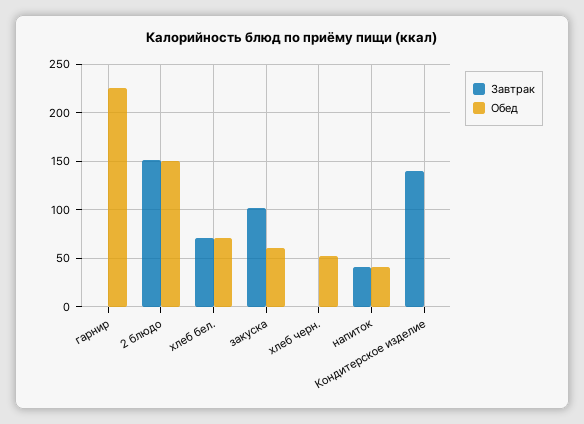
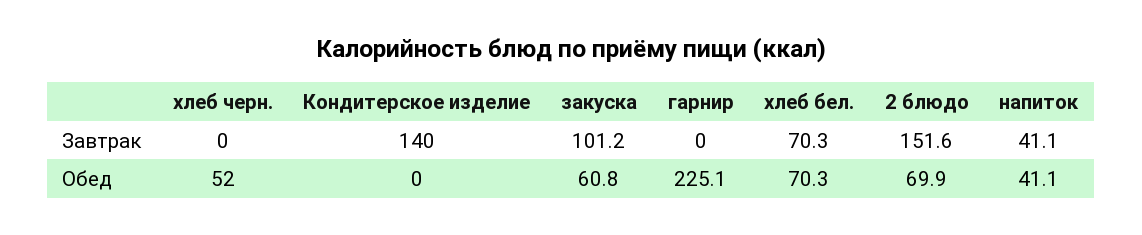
  {
    "Завтрак": {
      "гарнир": 0,
      "2 блюдо": 151.6,
      "хлеб бел.": 70.3,
      "закуска": 101.2,
      "хлеб черн.": 0,
      "напиток": 41.1,
      "Кондитерское изделие": 140
    },
    "Обед": {
      "гарнир": 225.1,
-     "2 блюдо": 150,
+     "2 блюдо": 69.9,
      "хлеб бел.": 70.3,
      "закуска": 60.8,
      "хлеб черн.": 52,
      "напиток": 41.1,
      "Кондитерское изделие": 0
    }
  }

